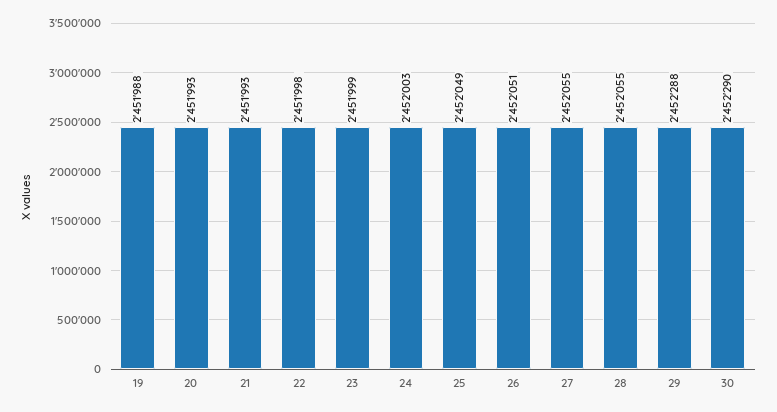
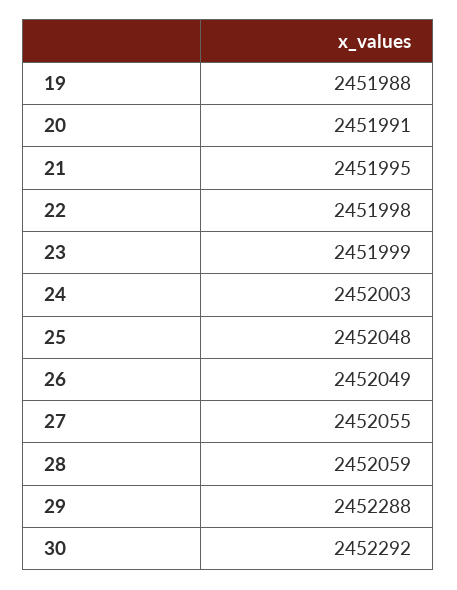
  {
    "19": 2451988,
-   "20": 2451993,
+   "20": 2451991,
-   "21": 2451993,
+   "21": 2451995,
    "22": 2451998,
    "23": 2451999,
    "24": 2452003,
-   "25": 2452049,
+   "25": 2452048,
-   "26": 2452051,
+   "26": 2452049,
    "27": 2452055,
-   "28": 2452055,
+   "28": 2452059,
    "29": 2452288,
-   "30": 2452290
+   "30": 2452292
  }

